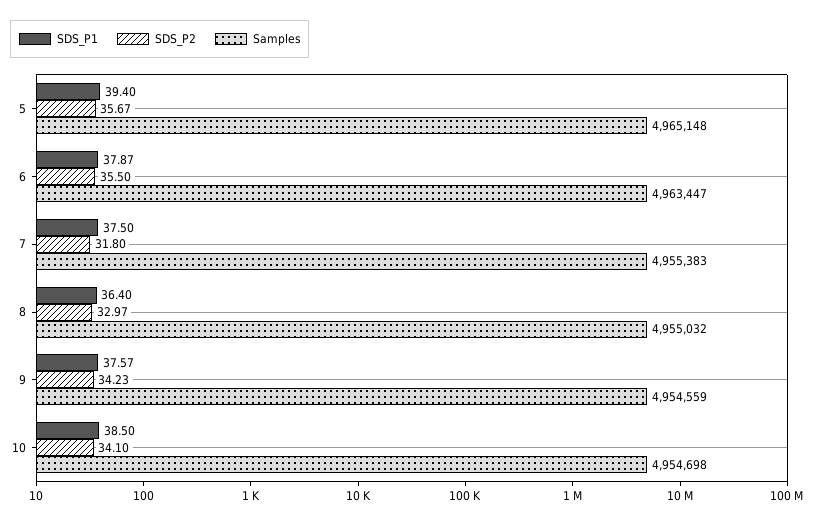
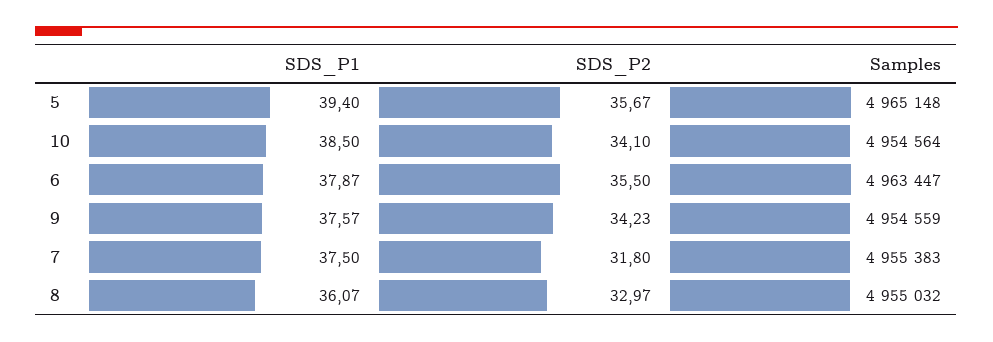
  {
    "SDS_P1": {
      "5": 39.4,
      "6": 37.87,
      "7": 37.5,
-     "8": 36.4,
+     "8": 36.07,
      "9": 37.57,
      "10": 38.5
    },
    "SDS_P2": {
      "5": 35.67,
      "6": 35.5,
      "7": 31.8,
      "8": 32.97,
      "9": 34.23,
      "10": 34.1
    },
    "Samples": {
      "5": 4965148,
      "6": 4963447,
      "7": 4955383,
      "8": 4955032,
      "9": 4954559,
-     "10": 4954698
+     "10": 4954564
    }
  }

